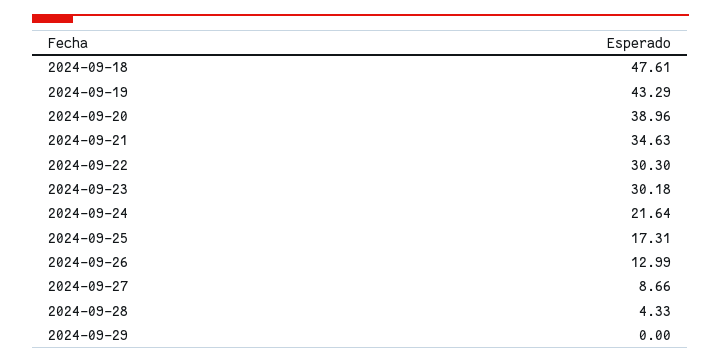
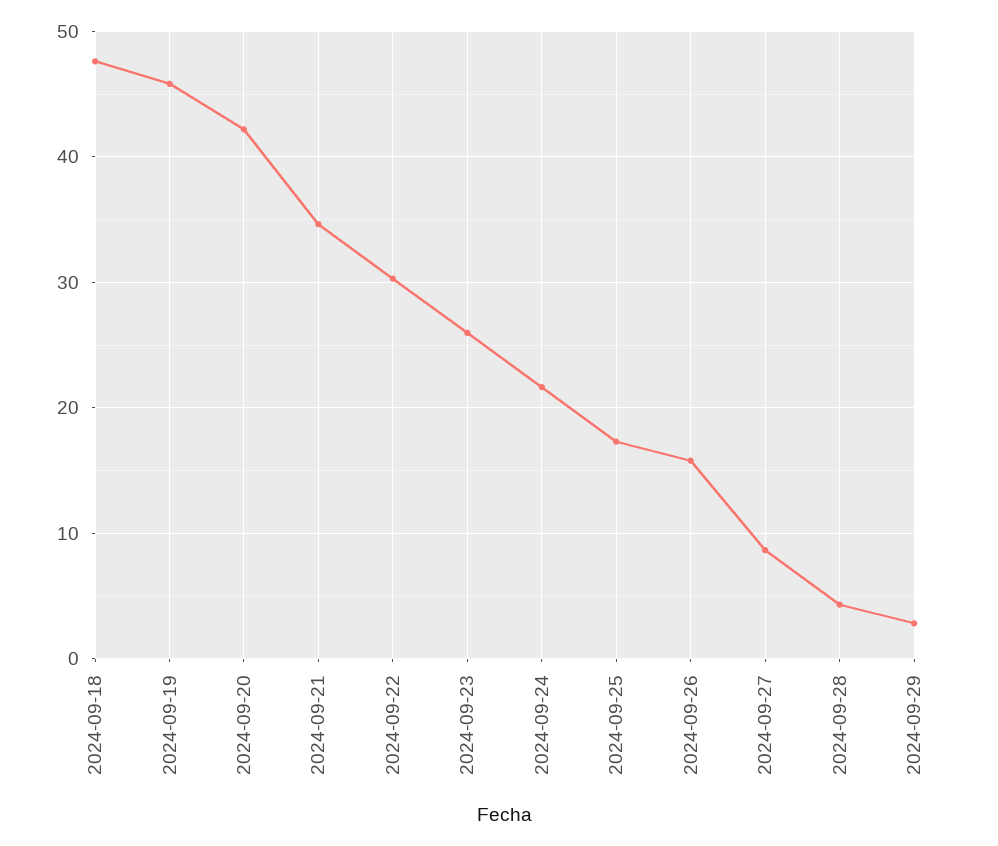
  {
    "2024-09-18": 47.61,
-   "2024-09-19": 43.29,
+   "2024-09-19": 46,
-   "2024-09-20": 38.96,
+   "2024-09-20": 42,
    "2024-09-21": 34.63,
    "2024-09-22": 30.3,
-   "2024-09-23": 30.18,
+   "2024-09-23": 26,
    "2024-09-24": 21.64,
    "2024-09-25": 17.31,
-   "2024-09-26": 12.99,
+   "2024-09-26": 16,
    "2024-09-27": 8.66,
    "2024-09-28": 4.33,
-   "2024-09-29": 0
+   "2024-09-29": 3
  }

